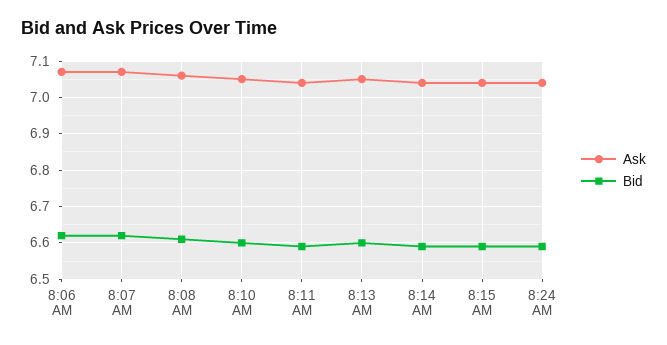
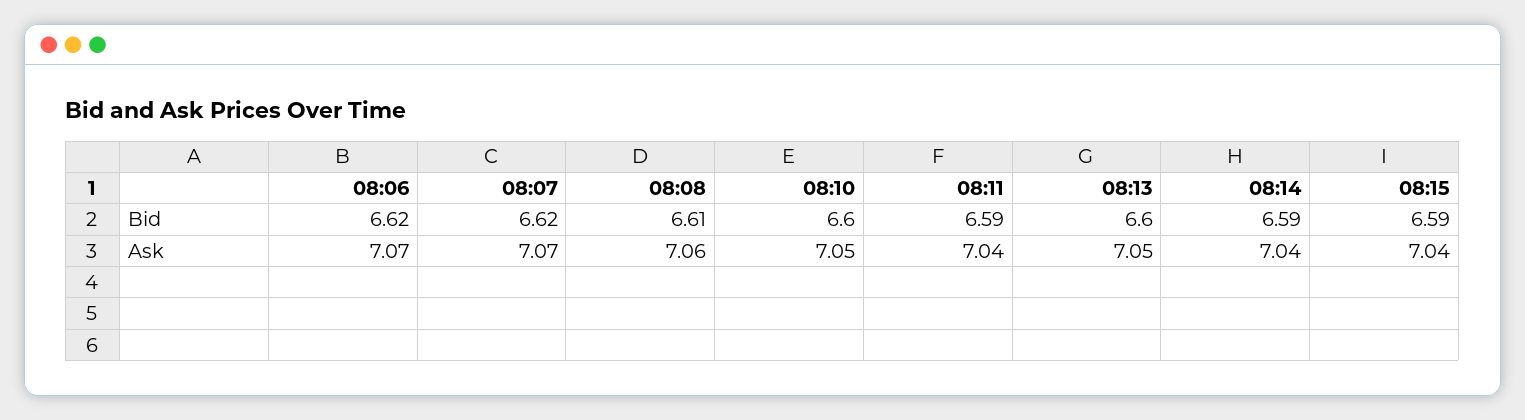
  {
    "Ask": {
      "8:06 AM": 7.07,
      "8:07 AM": 7.07,
      "8:08 AM": 7.06,
      "8:10 AM": 7.05,
      "8:11 AM": 7.04,
      "8:13 AM": 7.05,
      "8:14 AM": 7.04,
-     "8:15 AM": 7.04,
+     "8:15 AM": 7.04
-     "8:24 AM": 7.05
    },
    "Bid": {
      "8:06 AM": 6.62,
      "8:07 AM": 6.62,
      "8:08 AM": 6.61,
      "8:10 AM": 6.6,
      "8:11 AM": 6.59,
      "8:13 AM": 6.6,
      "8:14 AM": 6.59,
-     "8:15 AM": 6.59,
+     "8:15 AM": 6.59
-     "8:24 AM": 6.6
    }
  }

